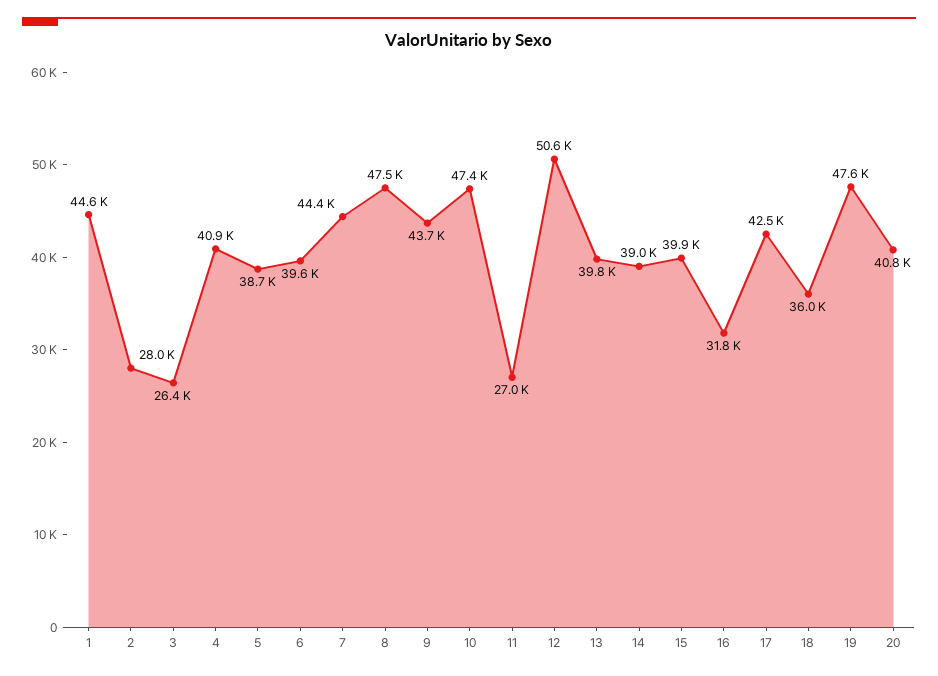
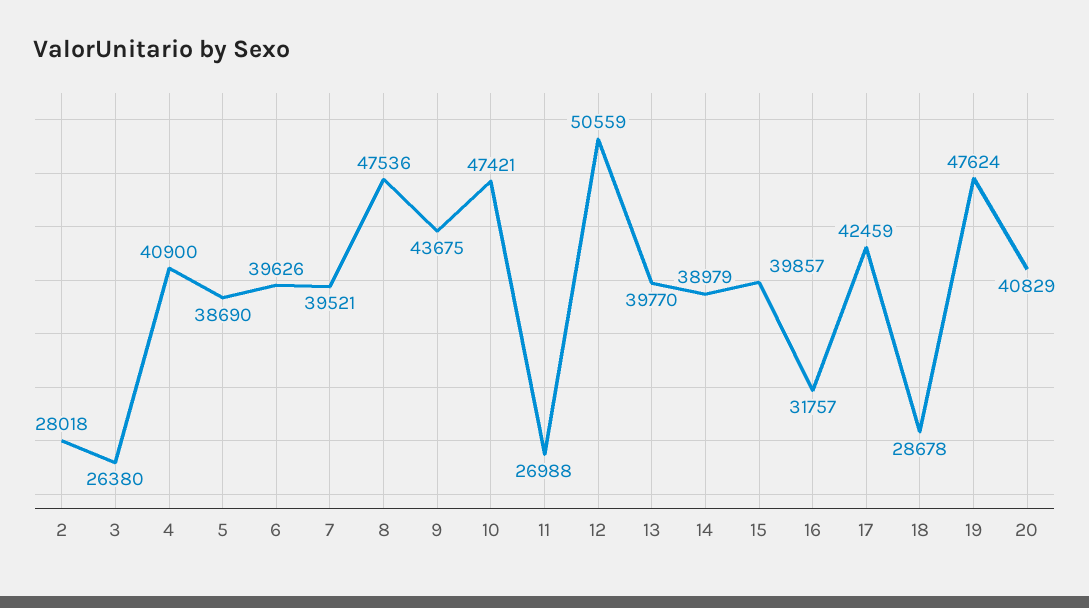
  {
-   "1": 44600,
    "2": 28018,
    "3": 26380,
    "4": 40900,
    "5": 38690,
    "6": 39626,
-   "7": 44400,
+   "7": 39521,
    "8": 47536,
    "9": 43675,
    "10": 47421,
    "11": 26988,
    "12": 50559,
    "13": 39770,
    "14": 38979,
    "15": 39857,
    "16": 31757,
    "17": 42459,
-   "18": 36000,
+   "18": 28678,
    "19": 47624,
    "20": 40829
  }

